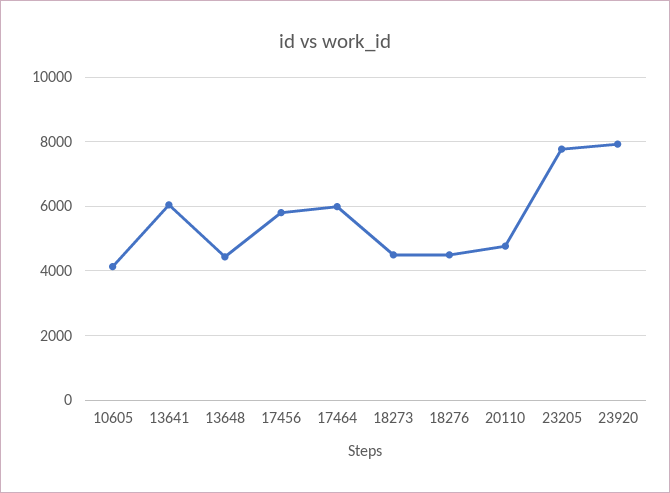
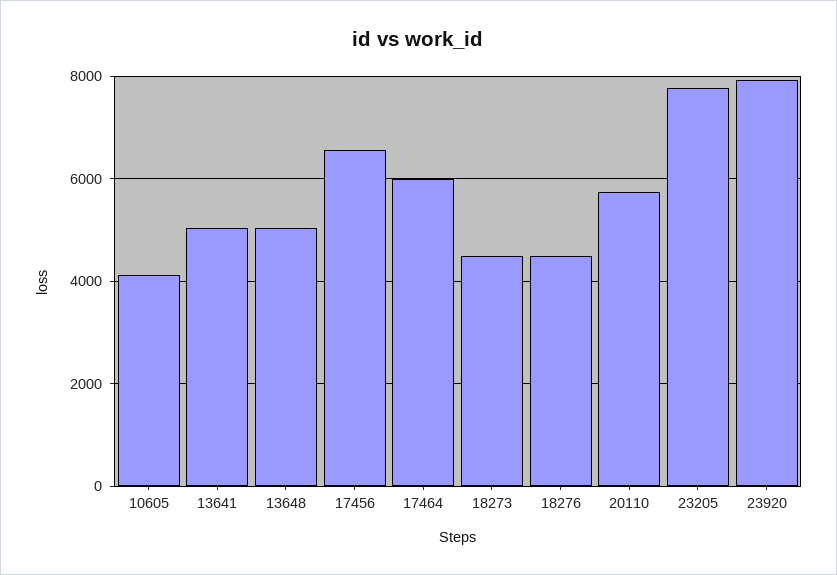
  {
    "10605": 4200,
-   "13641": 6000,
+   "13641": 5000,
-   "13648": 4400,
+   "13648": 5000,
-   "17456": 5800,
+   "17456": 6600,
    "17464": 6000,
    "18273": 4400,
    "18276": 4400,
-   "20110": 4800,
+   "20110": 5800,
    "23205": 7800,
    "23920": 8000
  }

